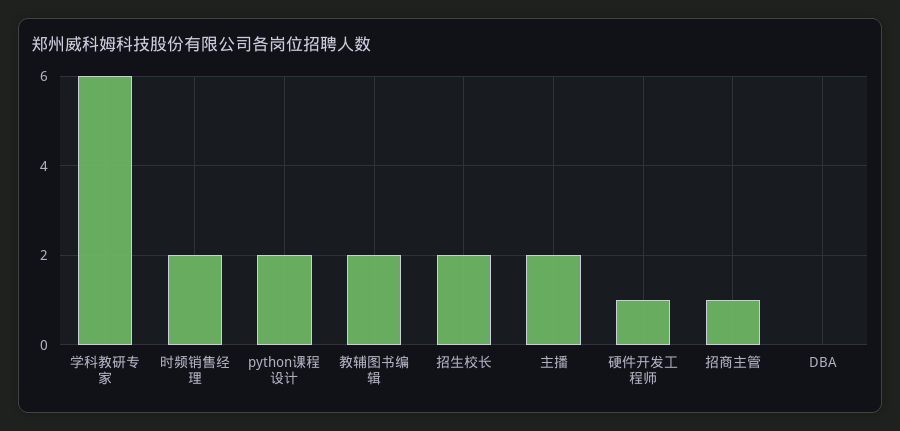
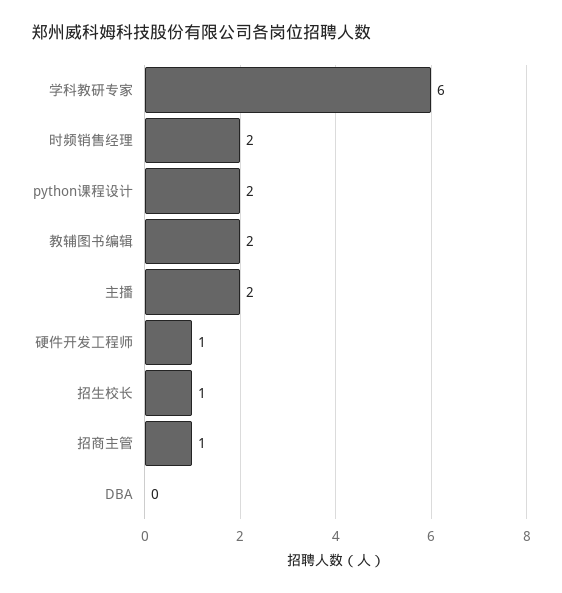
  {
    "学科教研专家": 6,
    "时频销售经理": 2,
    "python课程设计": 2,
    "教辅图书编辑": 2,
-   "招生校长": 2,
+   "招生校长": 1,
    "主播": 2,
    "硬件开发工程师": 1,
    "招商主管": 1,
    "DBA": 0
  }

